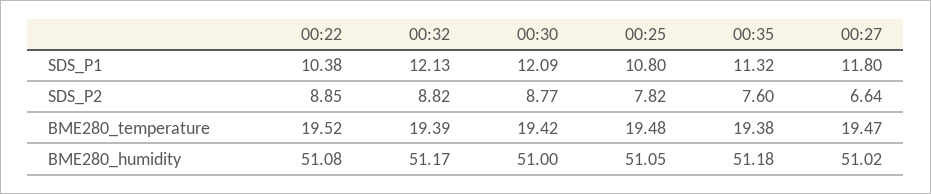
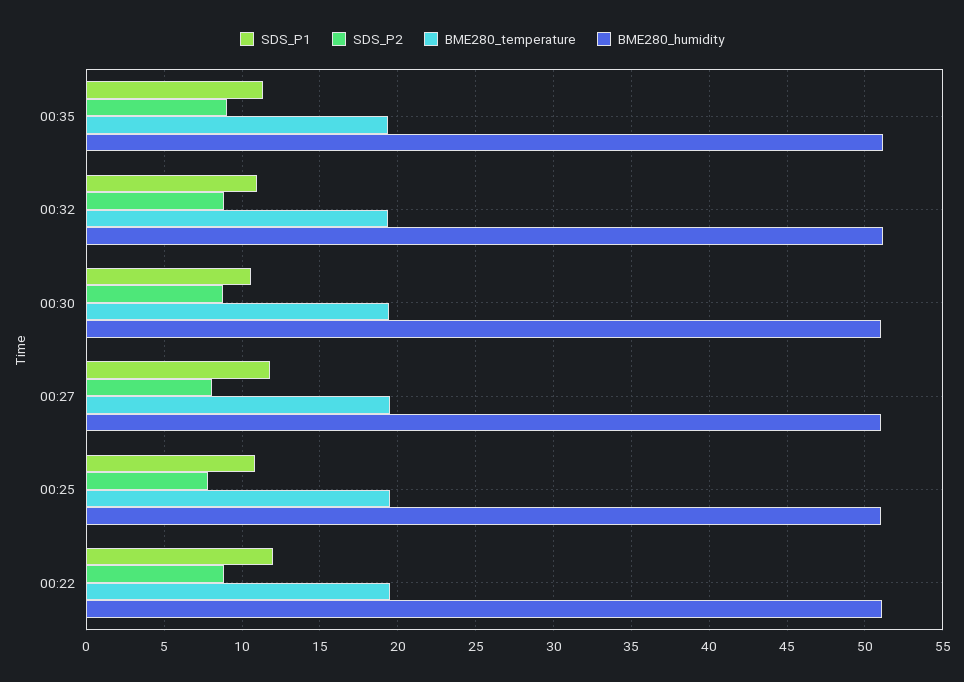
  {
    "SDS_P1": {
-     "00:22": 10.38,
+     "00:22": 12,
-     "00:32": 12.13,
+     "00:32": 11,
-     "00:30": 12.09,
+     "00:30": 10.5,
      "00:25": 10.8,
      "00:35": 11.32,
      "00:27": 11.8
    },
    "SDS_P2": {
      "00:22": 8.85,
      "00:32": 8.82,
      "00:30": 8.77,
      "00:25": 7.82,
-     "00:35": 7.6,
+     "00:35": 9,
-     "00:27": 6.64
+     "00:27": 8
    },
    "BME280_temperature": {
      "00:22": 19.52,
      "00:32": 19.39,
      "00:30": 19.42,
      "00:25": 19.48,
      "00:35": 19.38,
      "00:27": 19.47
    },
    "BME280_humidity": {
      "00:22": 51.08,
      "00:32": 51.17,
      "00:30": 51,
      "00:25": 51.05,
      "00:35": 51.18,
      "00:27": 51.02
    }
  }

